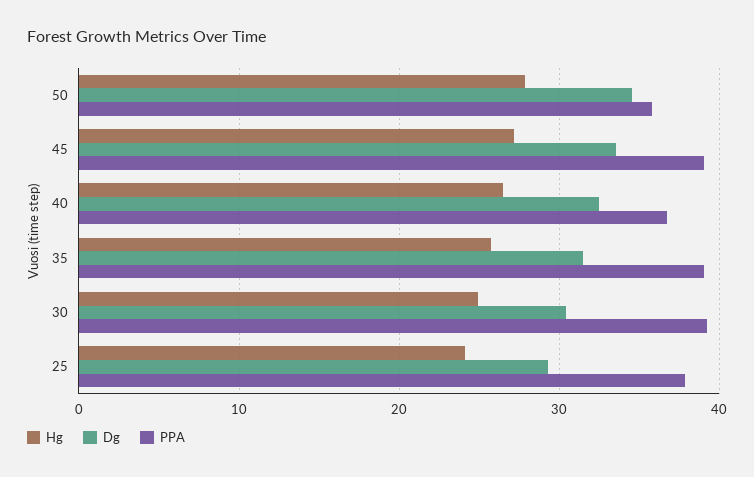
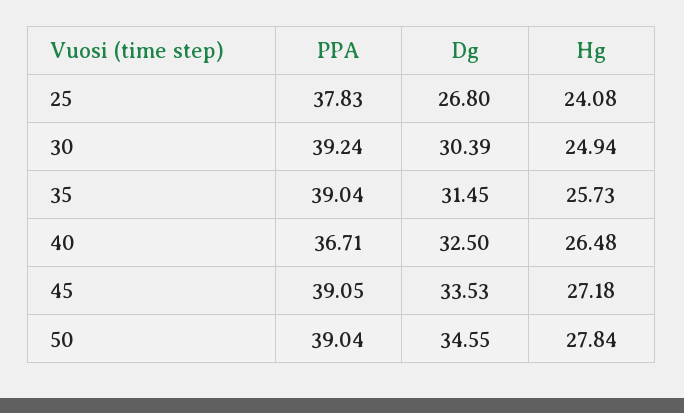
  {
    "Hg": {
      "50": 27.84,
      "45": 27.18,
      "40": 26.48,
      "35": 25.73,
      "30": 24.94,
      "25": 24.08
    },
    "Dg": {
      "50": 34.55,
      "45": 33.53,
      "40": 32.5,
      "35": 31.45,
      "30": 30.39,
-     "25": 29
+     "25": 26.8
    },
    "PPA": {
-     "50": 36,
+     "50": 39.04,
      "45": 39.05,
      "40": 36.71,
      "35": 39.04,
      "30": 39.24,
      "25": 37.83
    }
  }

